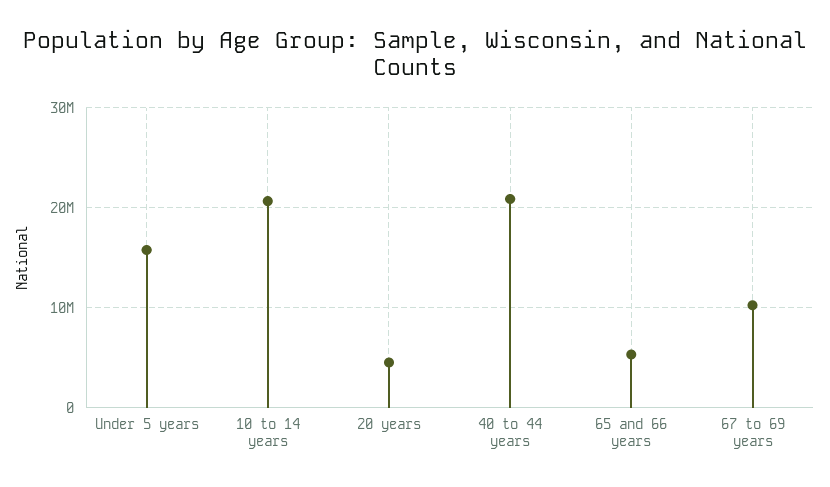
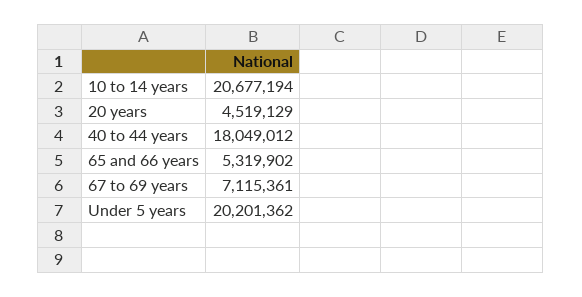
  {
-   "Under 5 years": 16000000,
+   "Under 5 years": 20201362,
    "10 to 14 years": 20677194,
    "20 years": 4519129,
-   "40 to 44 years": 21000000,
+   "40 to 44 years": 18049012,
    "65 and 66 years": 5319902,
-   "67 to 69 years": 10000000
+   "67 to 69 years": 7115361
  }

